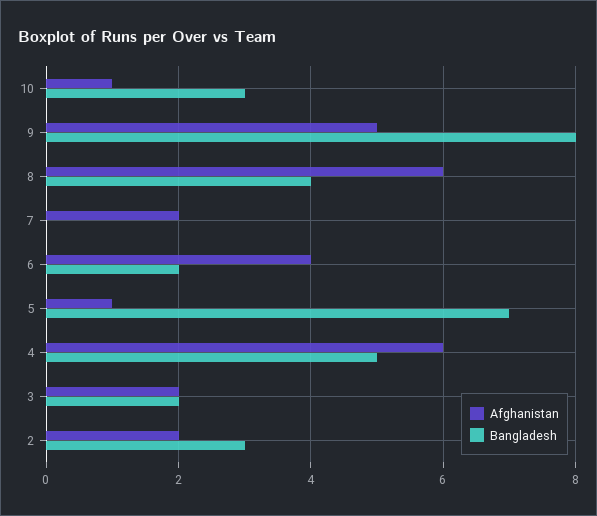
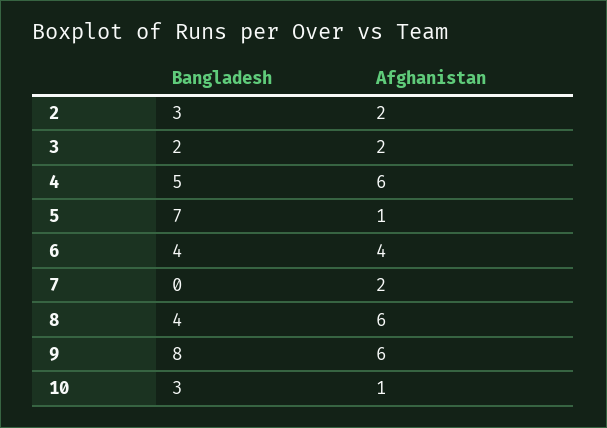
  {
    "Afghanistan": {
      "10": 1,
-     "9": 5,
+     "9": 6,
      "8": 6,
      "7": 2,
      "6": 4,
      "5": 1,
      "4": 6,
      "3": 2,
      "2": 2
    },
    "Bangladesh": {
      "10": 3,
      "9": 8,
      "8": 4,
      "7": 0,
-     "6": 2,
+     "6": 4,
      "5": 7,
      "4": 5,
      "3": 2,
      "2": 3
    }
  }

